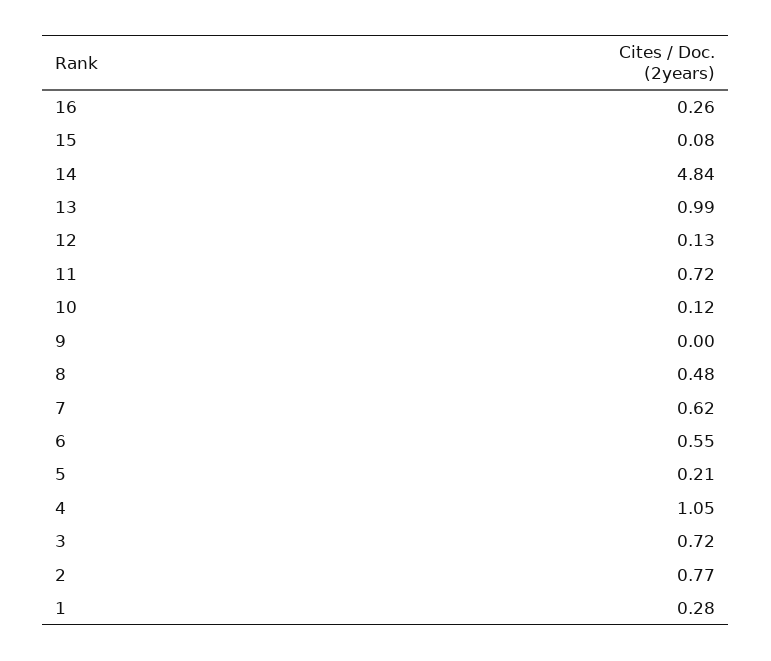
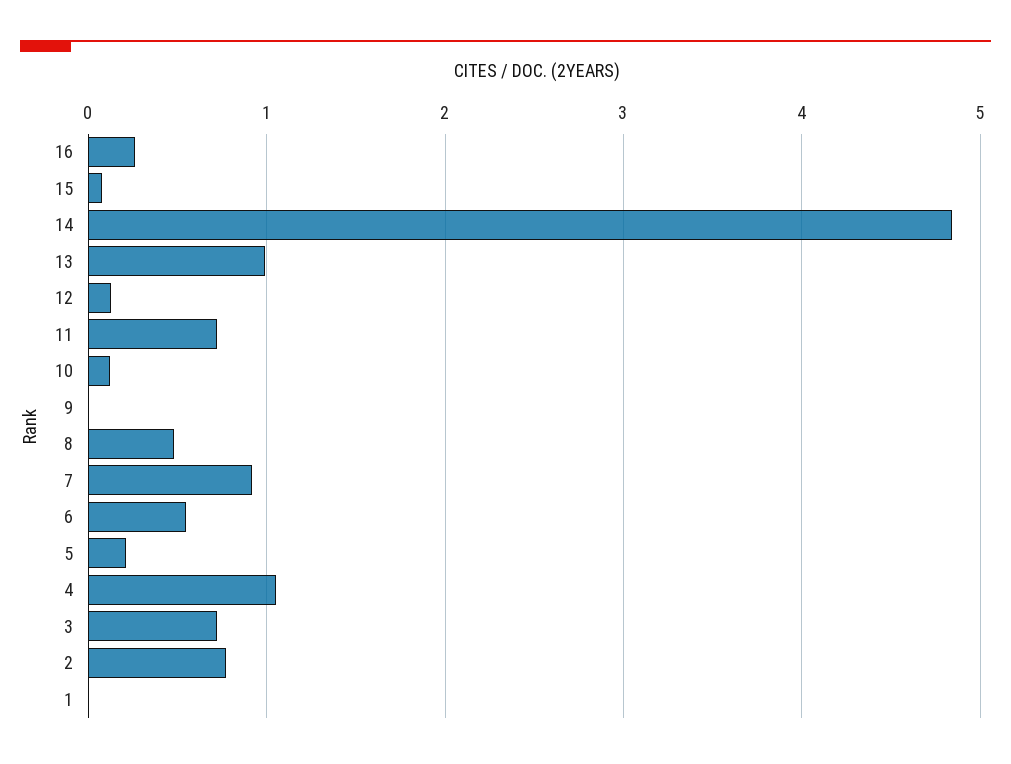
  {
    "16": 0.26,
    "15": 0.08,
    "14": 4.84,
    "13": 0.99,
    "12": 0.13,
    "11": 0.72,
    "10": 0.12,
    "9": 0,
    "8": 0.48,
-   "7": 0.62,
+   "7": 0.9,
    "6": 0.55,
    "5": 0.21,
    "4": 1.05,
    "3": 0.72,
    "2": 0.77,
-   "1": 0.28
+   "1": 0
  }

